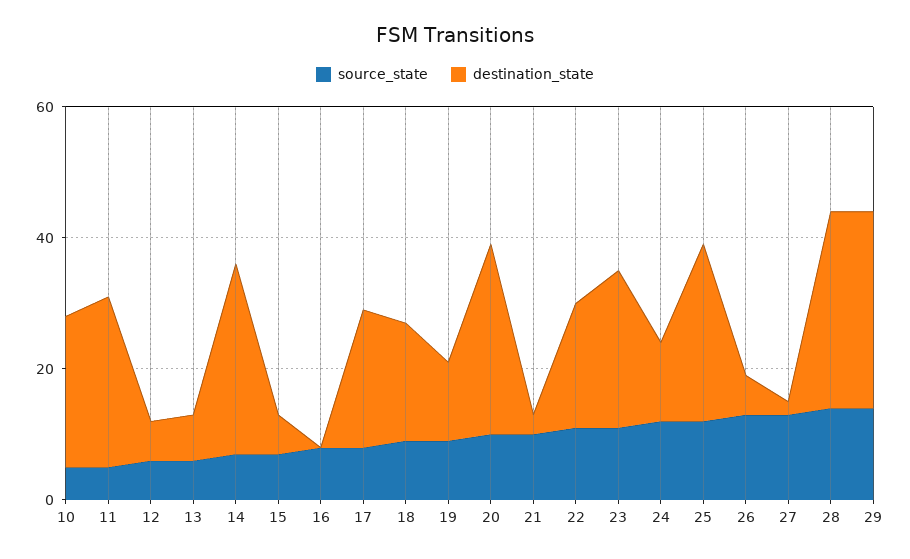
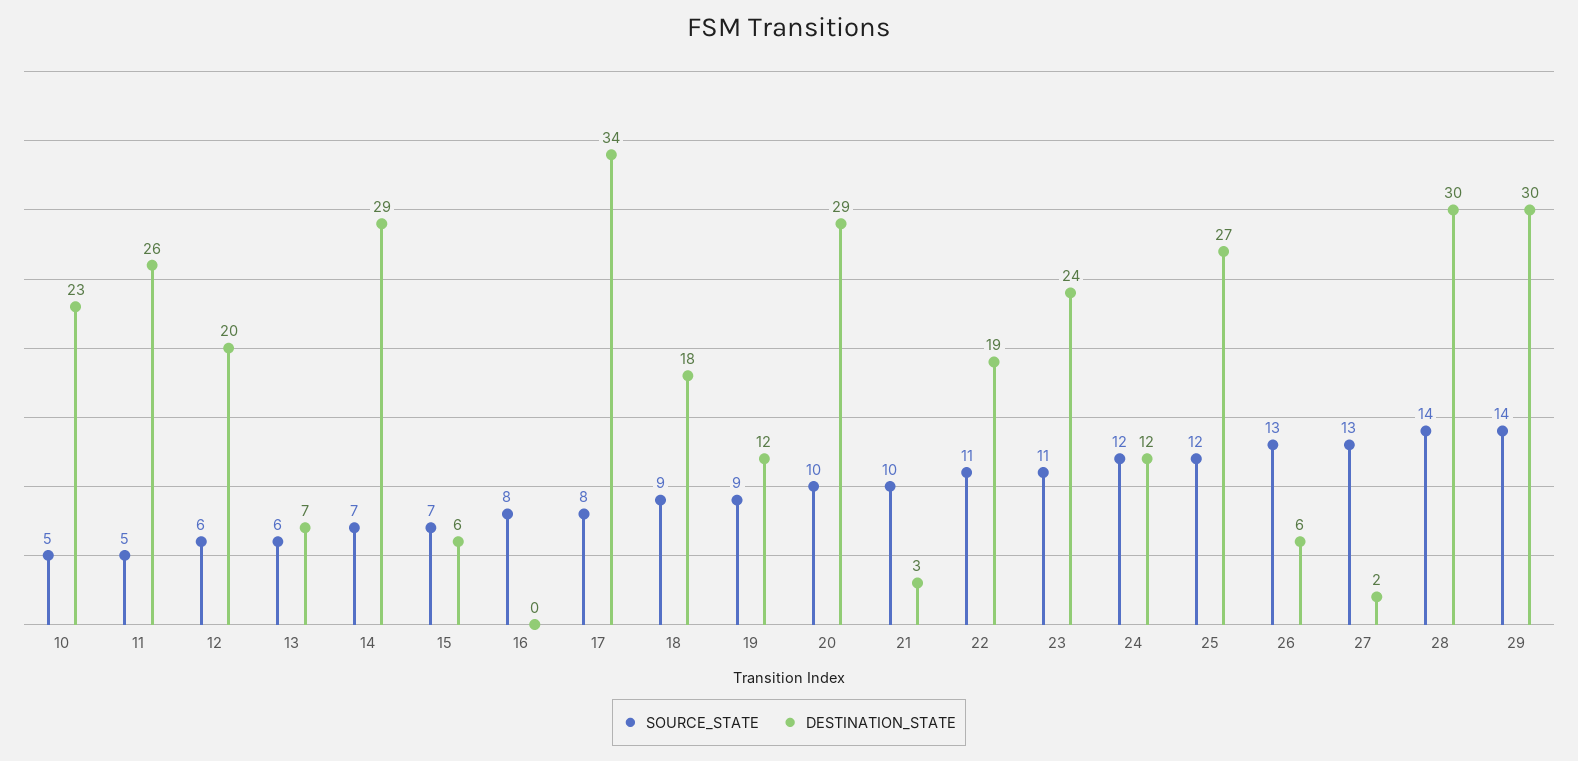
  {
    "source_state": {
      "10": 5,
      "11": 5,
      "12": 6,
      "13": 6,
      "14": 7,
      "15": 7,
      "16": 8,
      "17": 8,
      "18": 9,
      "19": 9,
      "20": 10,
      "21": 10,
      "22": 11,
      "23": 11,
      "24": 12,
      "25": 12,
      "26": 13,
      "27": 13,
      "28": 14,
      "29": 14
    },
    "destination_state": {
      "10": 23,
      "11": 26,
-     "12": 5,
+     "12": 20,
      "13": 7,
      "14": 29,
      "15": 6,
      "16": 0,
-     "17": 20,
+     "17": 34,
      "18": 18,
      "19": 12,
      "20": 29,
      "21": 3,
      "22": 19,
      "23": 24,
      "24": 12,
      "25": 27,
      "26": 6,
      "27": 2,
      "28": 30,
      "29": 30
    }
  }

